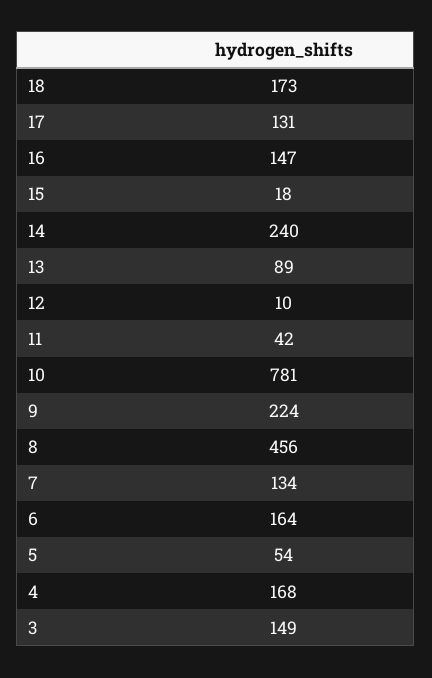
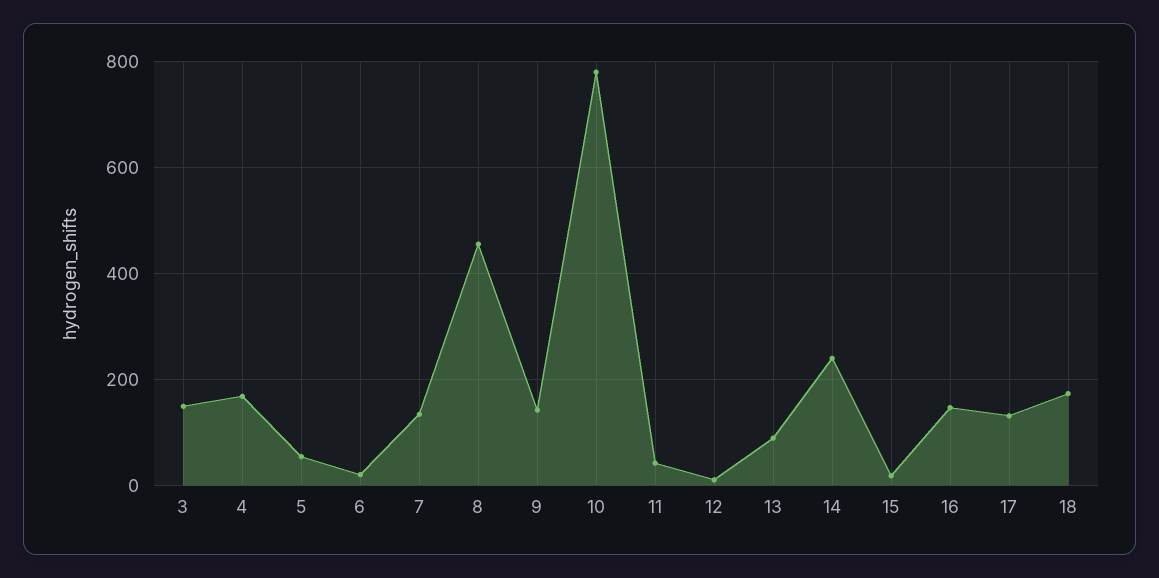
  {
    "18": 173,
    "17": 131,
    "16": 147,
    "15": 18,
    "14": 240,
    "13": 89,
    "12": 10,
    "11": 42,
    "10": 781,
-   "9": 224,
+   "9": 140,
    "8": 456,
    "7": 134,
-   "6": 164,
+   "6": 20,
    "5": 54,
    "4": 168,
    "3": 149
  }

